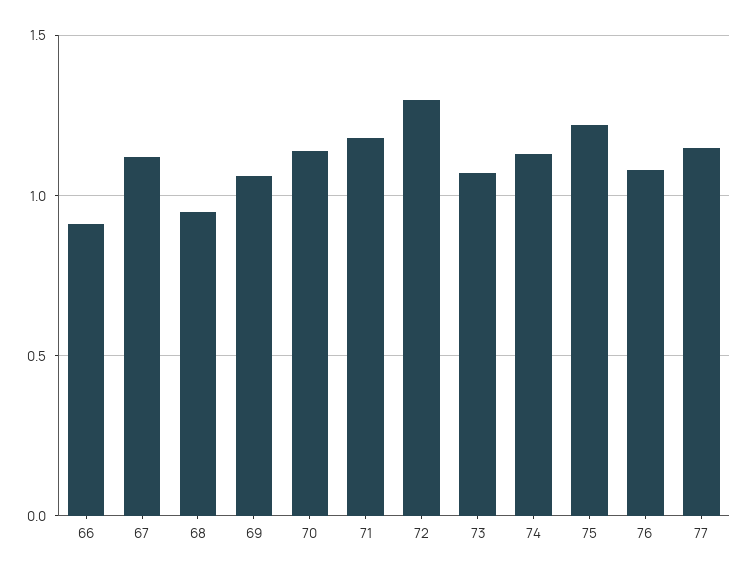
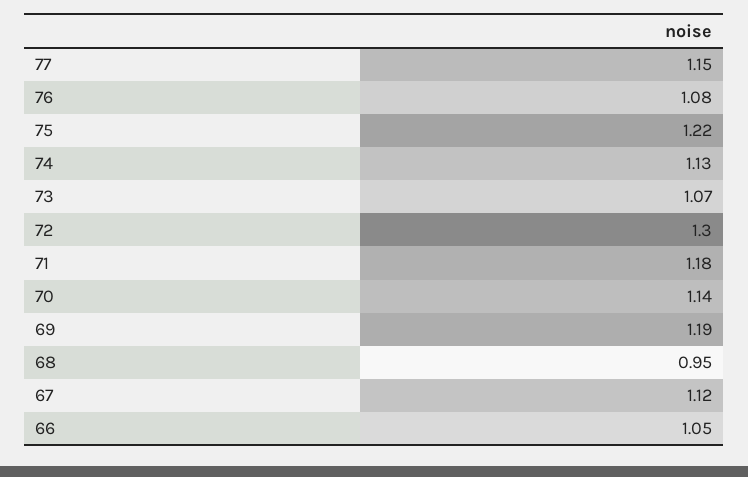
  {
-   "66": 0.9,
+   "66": 1.05,
    "67": 1.12,
    "68": 0.95,
-   "69": 1.05,
+   "69": 1.19,
    "70": 1.14,
    "71": 1.18,
    "72": 1.3,
    "73": 1.07,
    "74": 1.13,
    "75": 1.22,
    "76": 1.08,
    "77": 1.15
  }

